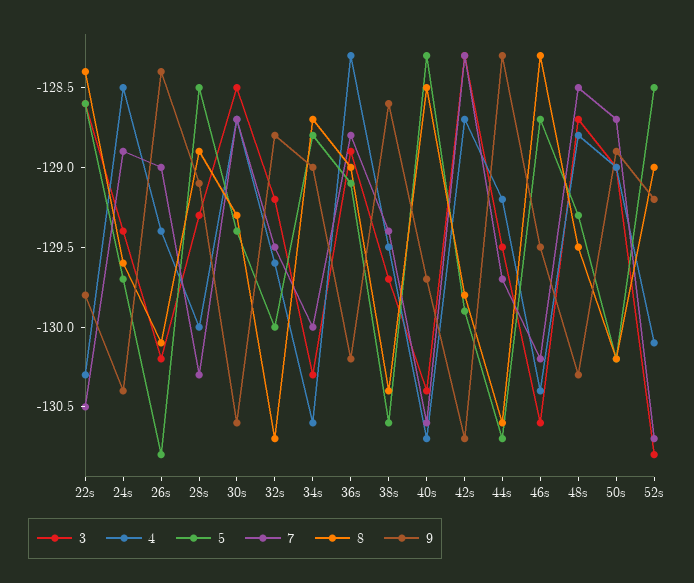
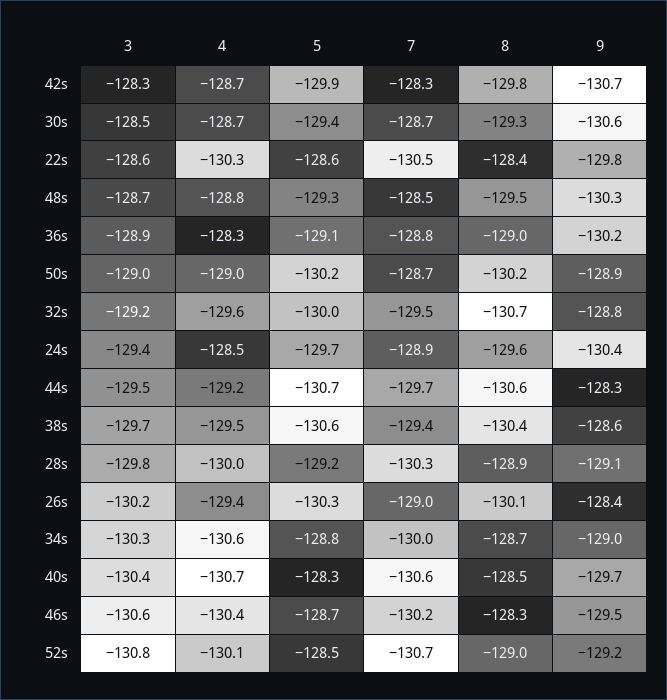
  {
    "3": {
      "22s": -128.6,
      "24s": -129.4,
      "26s": -130.2,
-     "28s": -129.3,
+     "28s": -129.8,
      "30s": -128.5,
      "32s": -129.2,
      "34s": -130.3,
      "36s": -128.9,
      "38s": -129.7,
      "40s": -130.4,
      "42s": -128.3,
      "44s": -129.5,
      "46s": -130.6,
      "48s": -128.7,
      "50s": -129,
      "52s": -130.8
    },
    "4": {
      "22s": -130.3,
      "24s": -128.5,
      "26s": -129.4,
      "28s": -130,
      "30s": -128.7,
      "32s": -129.6,
      "34s": -130.6,
      "36s": -128.3,
      "38s": -129.5,
      "40s": -130.7,
      "42s": -128.7,
      "44s": -129.2,
      "46s": -130.4,
      "48s": -128.8,
      "50s": -129,
      "52s": -130.1
    },
    "5": {
      "22s": -128.6,
      "24s": -129.7,
-     "26s": -130.8,
+     "26s": -130.3,
-     "28s": -128.5,
+     "28s": -129.2,
      "30s": -129.4,
      "32s": -130,
      "34s": -128.8,
      "36s": -129.1,
      "38s": -130.6,
      "40s": -128.3,
      "42s": -129.9,
      "44s": -130.7,
      "46s": -128.7,
      "48s": -129.3,
      "50s": -130.2,
      "52s": -128.5
    },
    "7": {
      "22s": -130.5,
      "24s": -128.9,
      "26s": -129,
      "28s": -130.3,
      "30s": -128.7,
      "32s": -129.5,
      "34s": -130,
      "36s": -128.8,
      "38s": -129.4,
      "40s": -130.6,
      "42s": -128.3,
      "44s": -129.7,
      "46s": -130.2,
      "48s": -128.5,
      "50s": -128.7,
      "52s": -130.7
    },
    "8": {
      "22s": -128.4,
      "24s": -129.6,
      "26s": -130.1,
      "28s": -128.9,
      "30s": -129.3,
      "32s": -130.7,
      "34s": -128.7,
      "36s": -129,
      "38s": -130.4,
      "40s": -128.5,
      "42s": -129.8,
      "44s": -130.6,
      "46s": -128.3,
      "48s": -129.5,
      "50s": -130.2,
      "52s": -129
    },
    "9": {
      "22s": -129.8,
      "24s": -130.4,
      "26s": -128.4,
      "28s": -129.1,
      "30s": -130.6,
      "32s": -128.8,
      "34s": -129,
      "36s": -130.2,
      "38s": -128.6,
      "40s": -129.7,
      "42s": -130.7,
      "44s": -128.3,
      "46s": -129.5,
      "48s": -130.3,
      "50s": -128.9,
      "52s": -129.2
    }
  }

